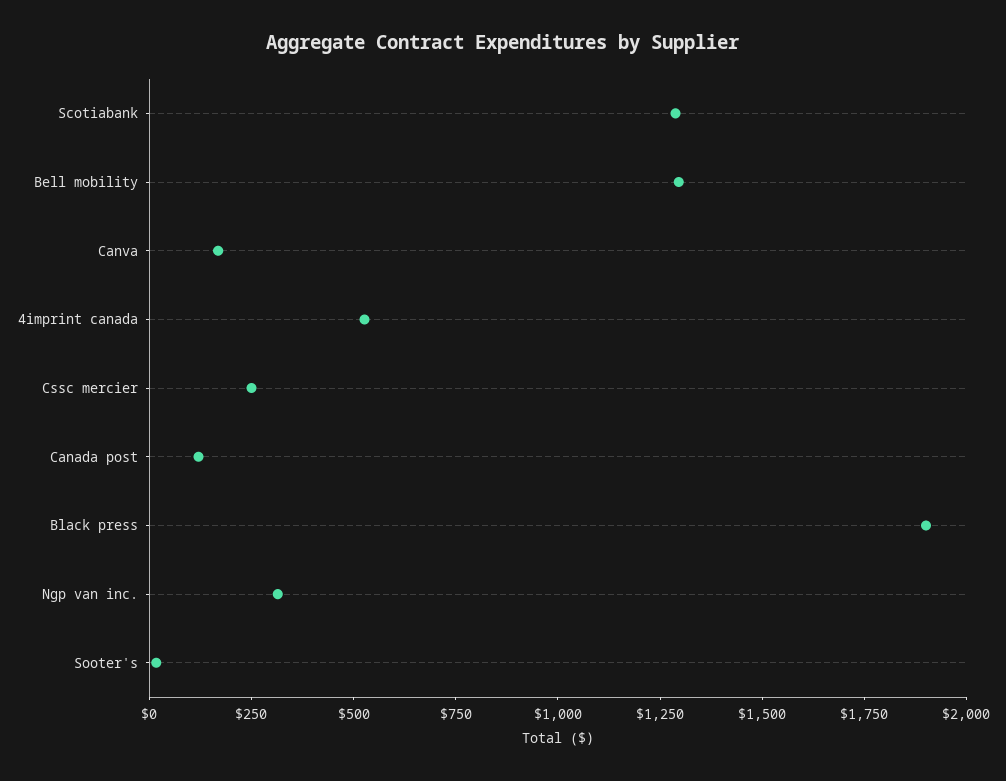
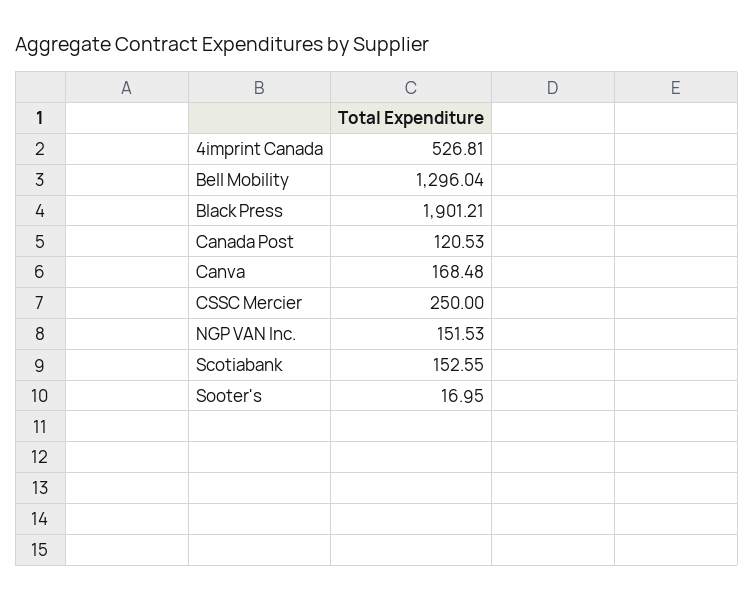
  {
-   "Scotiabank": 1300,
+   "Scotiabank": 152.55,
    "Bell mobility": 1296.04,
    "Canva": 168.48,
    "4imprint canada": 526.81,
    "Cssc mercier": 250,
    "Canada post": 120.53,
    "Black press": 1901.21,
-   "Ngp van inc.": 300,
+   "Ngp van inc.": 151.53,
    "Sooter's": 16.95
  }

